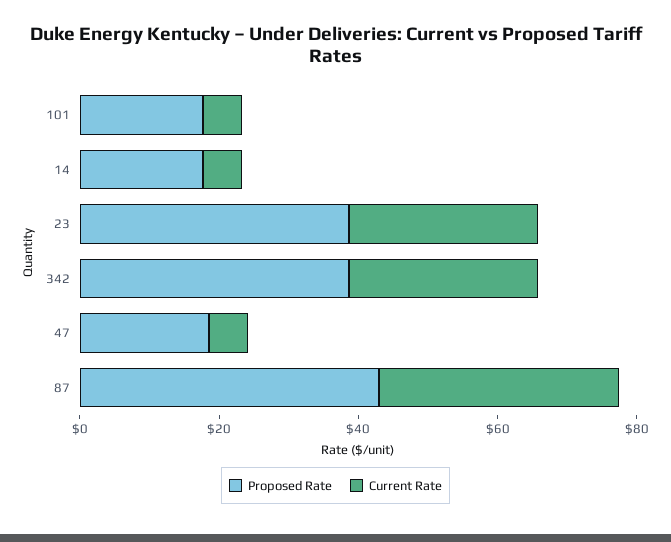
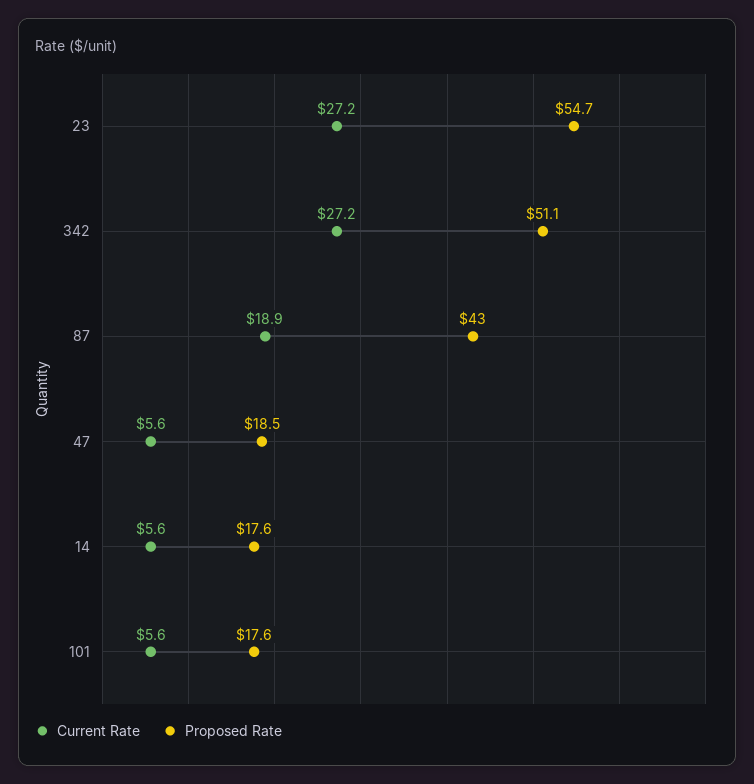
  {
    "Proposed Rate": {
      "101": 17.6,
      "14": 17.6,
-     "23": 40,
+     "23": 54.7,
-     "342": 40,
+     "342": 51.1,
      "47": 18.5,
      "87": 43
    },
    "Current Rate": {
      "101": 5.6,
      "14": 5.6,
      "23": 27.2,
      "342": 27.2,
      "47": 5.6,
-     "87": 35
+     "87": 18.9
    }
  }

